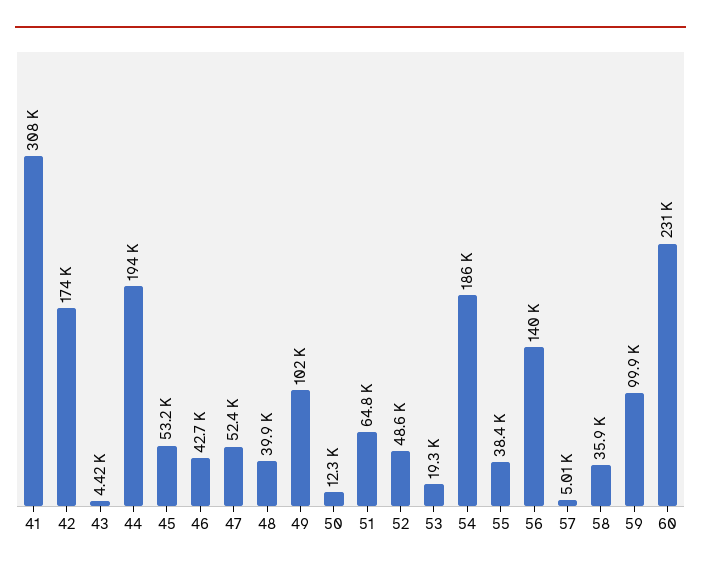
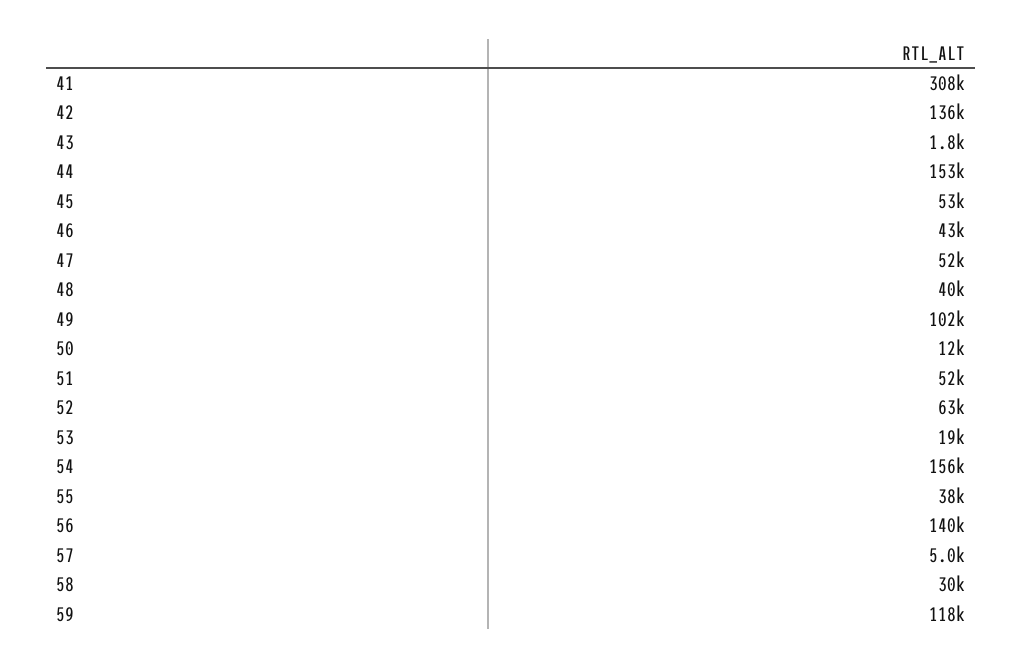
  {
    "41": 308000,
-   "42": 174000,
+   "42": 136000,
-   "43": 4420,
+   "43": 1800,
-   "44": 194000,
+   "44": 153000,
    "45": 53200,
    "46": 42700,
    "47": 52400,
    "48": 39900,
    "49": 102000,
    "50": 12300,
-   "51": 64800,
+   "51": 52000,
-   "52": 48600,
+   "52": 63000,
    "53": 19300,
-   "54": 186000,
+   "54": 156000,
    "55": 38400,
    "56": 140000,
    "57": 5010,
-   "58": 35900,
+   "58": 30000,
-   "59": 99900,
+   "59": 118000
-   "60": 231000
  }

